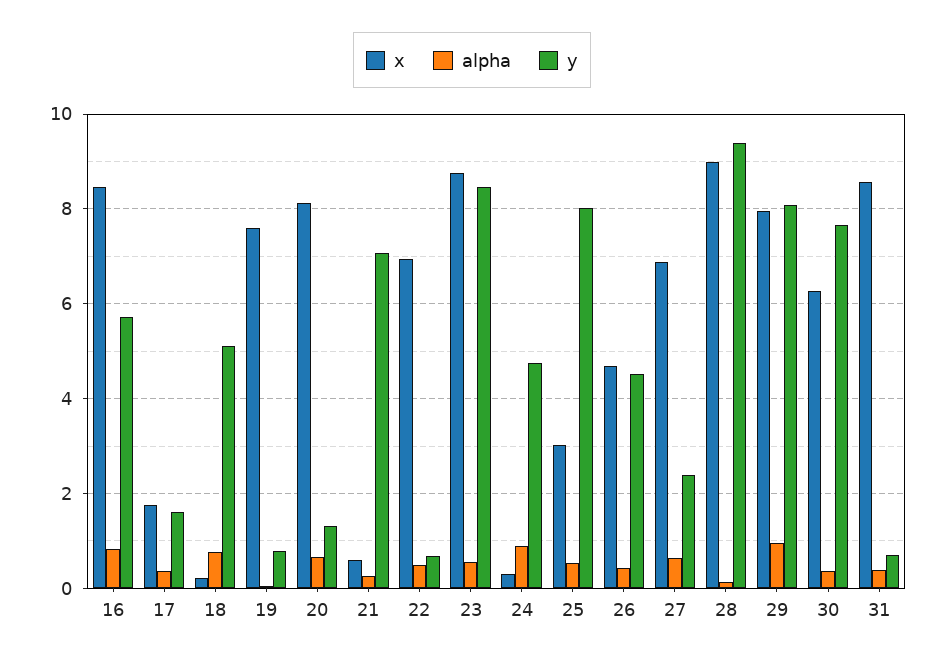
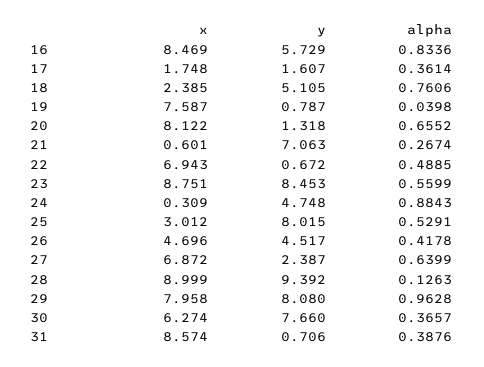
  {
    "x": {
      "16": 8.469,
      "17": 1.748,
-     "18": 0.2,
+     "18": 2.385,
      "19": 7.587,
      "20": 8.122,
      "21": 0.601,
      "22": 6.943,
      "23": 8.751,
      "24": 0.309,
      "25": 3.012,
      "26": 4.696,
      "27": 6.872,
      "28": 8.999,
      "29": 7.958,
      "30": 6.274,
      "31": 8.574
    },
    "alpha": {
      "16": 0.8336,
      "17": 0.3614,
      "18": 0.7606,
      "19": 0.0398,
      "20": 0.6552,
      "21": 0.2674,
      "22": 0.4885,
      "23": 0.5599,
      "24": 0.8843,
      "25": 0.5291,
      "26": 0.4178,
      "27": 0.6399,
      "28": 0.1263,
      "29": 0.9628,
      "30": 0.3657,
      "31": 0.3876
    },
    "y": {
      "16": 5.729,
      "17": 1.607,
      "18": 5.105,
      "19": 0.787,
      "20": 1.318,
      "21": 7.063,
      "22": 0.672,
      "23": 8.453,
      "24": 4.748,
      "25": 8.015,
      "26": 4.517,
      "27": 2.387,
      "28": 9.392,
      "29": 8.08,
      "30": 7.66,
      "31": 0.706
    }
  }

